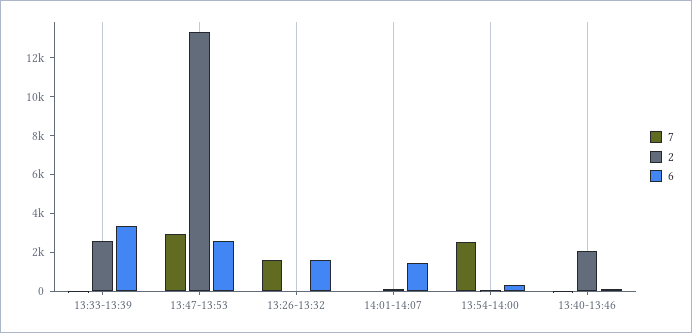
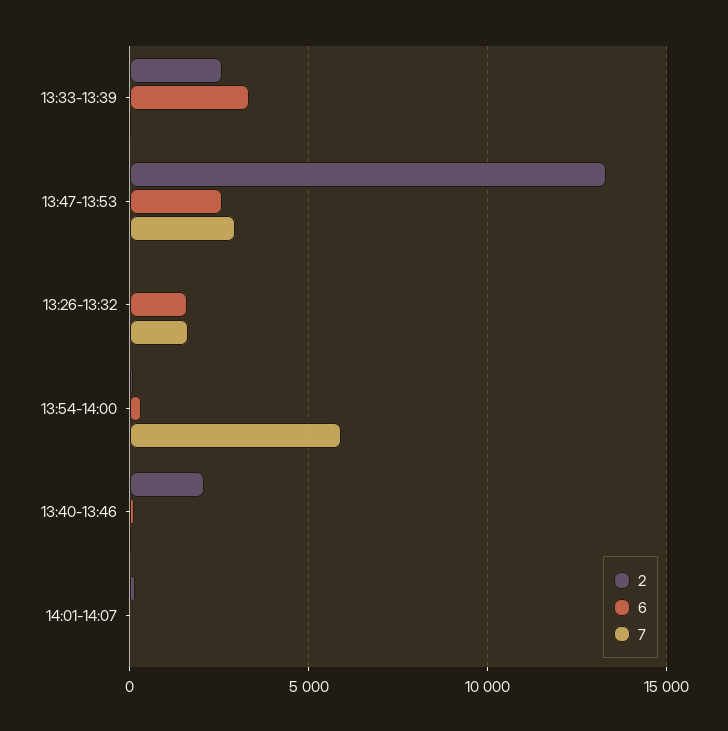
  {
    "7": {
      "13:33-13:39": 0,
      "13:47-13:53": 3000,
      "13:26-13:32": 1500,
      "14:01-14:07": 0,
-     "13:54-14:00": 2500,
+     "13:54-14:00": 6000,
      "13:40-13:46": 0
    },
    "2": {
      "13:33-13:39": 2500,
      "13:47-13:53": 13500,
      "13:26-13:32": 0,
      "14:01-14:07": 0,
      "13:54-14:00": 0,
      "13:40-13:46": 2000
    },
    "6": {
      "13:33-13:39": 3500,
      "13:47-13:53": 2500,
      "13:26-13:32": 1500,
-     "14:01-14:07": 1500,
+     "14:01-14:07": 0,
      "13:54-14:00": 500,
      "13:40-13:46": 0
    }
  }

